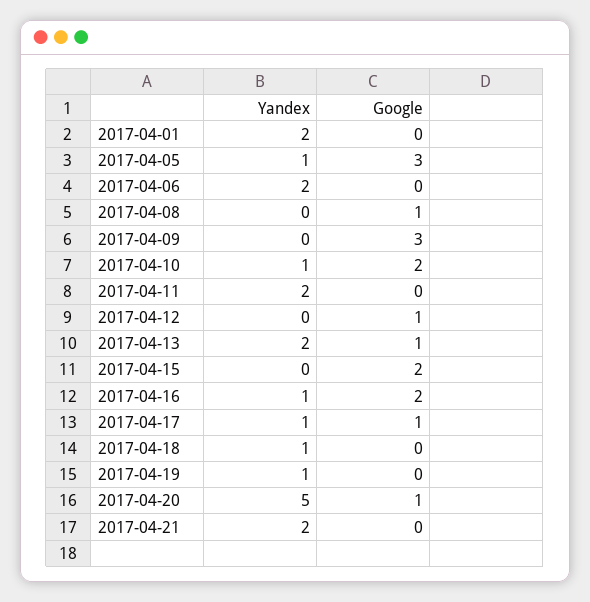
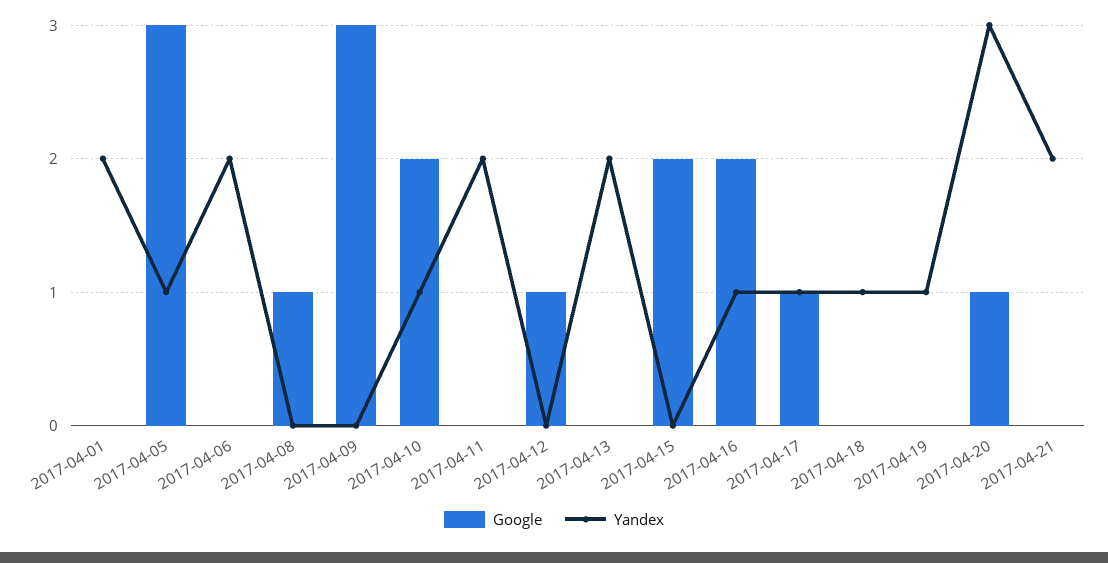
  {
    "Yandex": {
      "2017-04-01": 2,
      "2017-04-05": 1,
      "2017-04-06": 2,
      "2017-04-08": 0,
      "2017-04-09": 0,
      "2017-04-10": 1,
      "2017-04-11": 2,
      "2017-04-12": 0,
      "2017-04-13": 2,
      "2017-04-15": 0,
      "2017-04-16": 1,
      "2017-04-17": 1,
      "2017-04-18": 1,
      "2017-04-19": 1,
-     "2017-04-20": 5,
+     "2017-04-20": 3,
      "2017-04-21": 2
    },
    "Google": {
      "2017-04-01": 0,
      "2017-04-05": 3,
      "2017-04-06": 0,
      "2017-04-08": 1,
      "2017-04-09": 3,
      "2017-04-10": 2,
      "2017-04-11": 0,
      "2017-04-12": 1,
-     "2017-04-13": 1,
+     "2017-04-13": 0,
      "2017-04-15": 2,
      "2017-04-16": 2,
      "2017-04-17": 1,
      "2017-04-18": 0,
      "2017-04-19": 0,
      "2017-04-20": 1,
      "2017-04-21": 0
    }
  }

